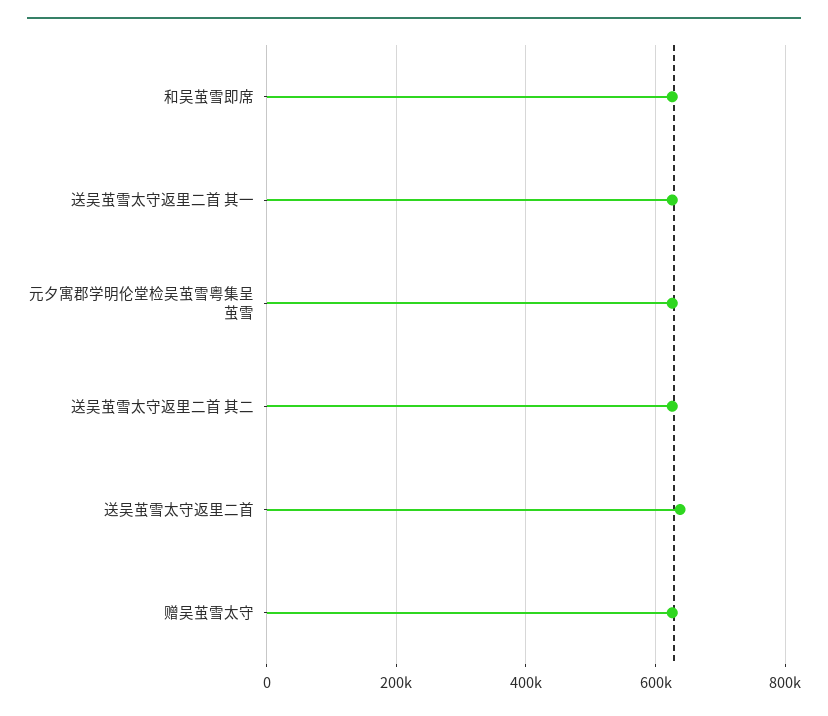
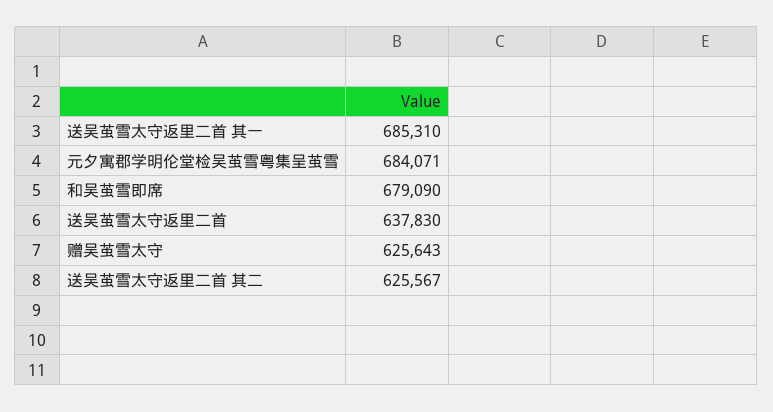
  {
-   "和吴茧雪即席": 620000,
+   "和吴茧雪即席": 679090,
-   "送吴茧雪太守返里二首 其一": 620000,
+   "送吴茧雪太守返里二首 其一": 685310,
-   "元夕寓郡学明伦堂检吴茧雪粤集呈茧雪": 620000,
+   "元夕寓郡学明伦堂检吴茧雪粤集呈茧雪": 684071,
    "送吴茧雪太守返里二首 其二": 625567,
    "送吴茧雪太守返里二首": 637830,
    "赠吴茧雪太守": 625643
  }

